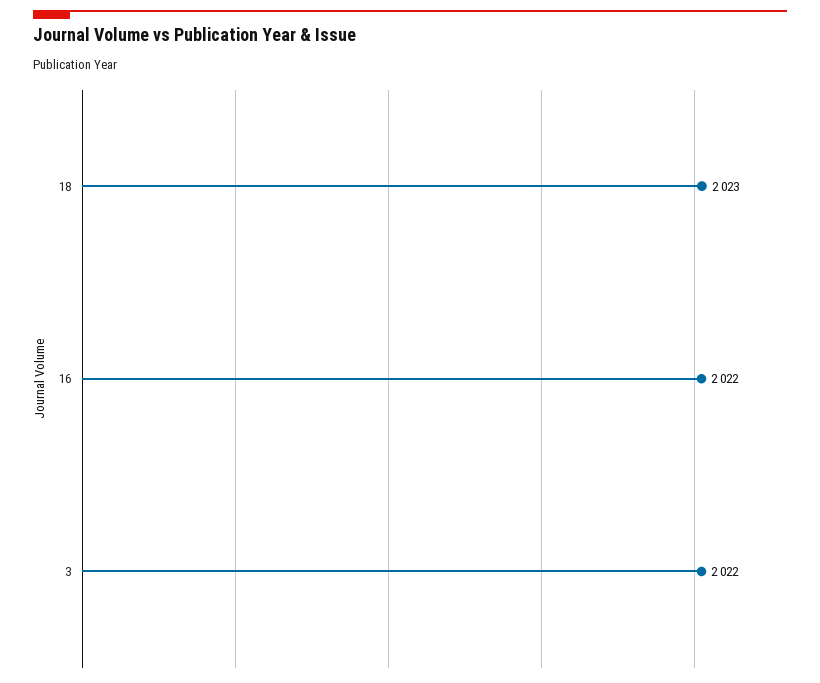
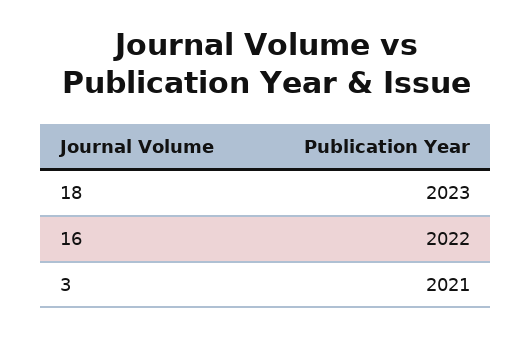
  {
    "18": 2023,
    "16": 2022,
-   "3": 2022
+   "3": 2021
  }

